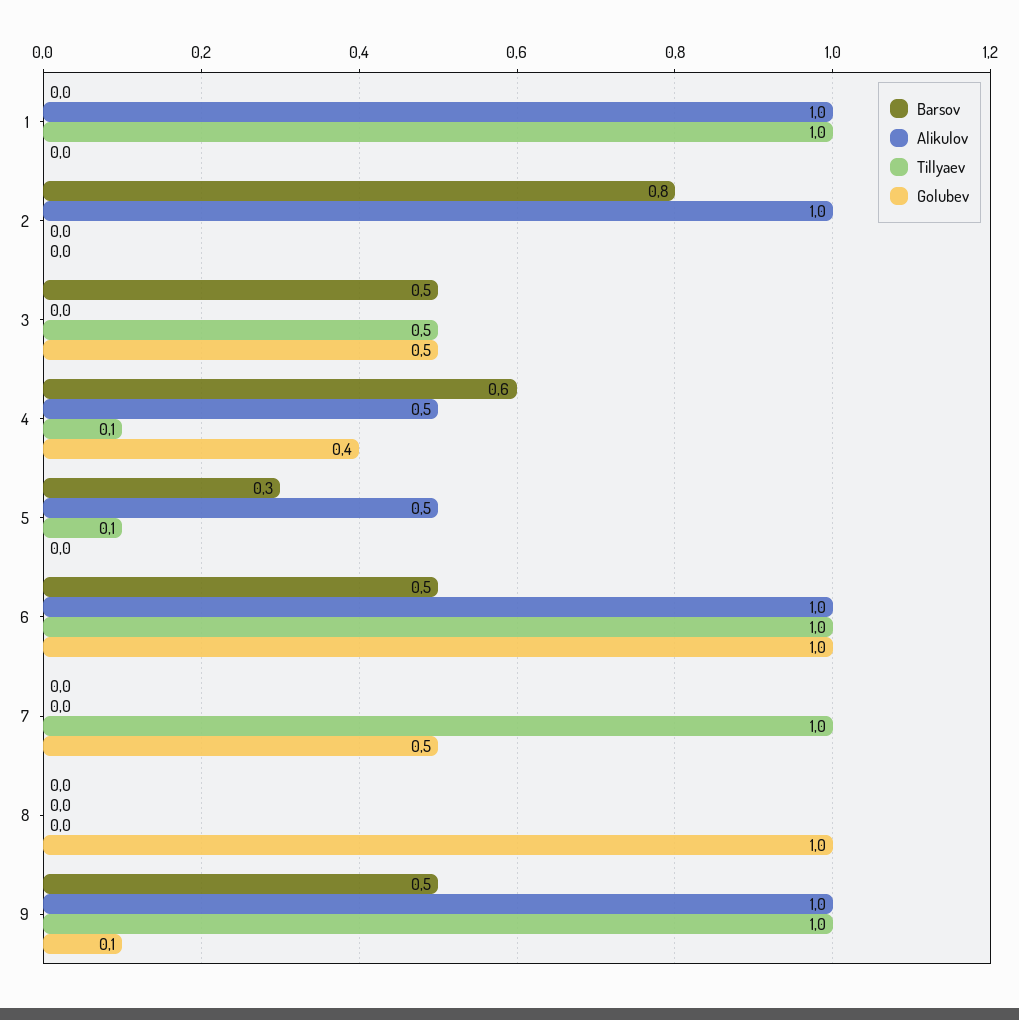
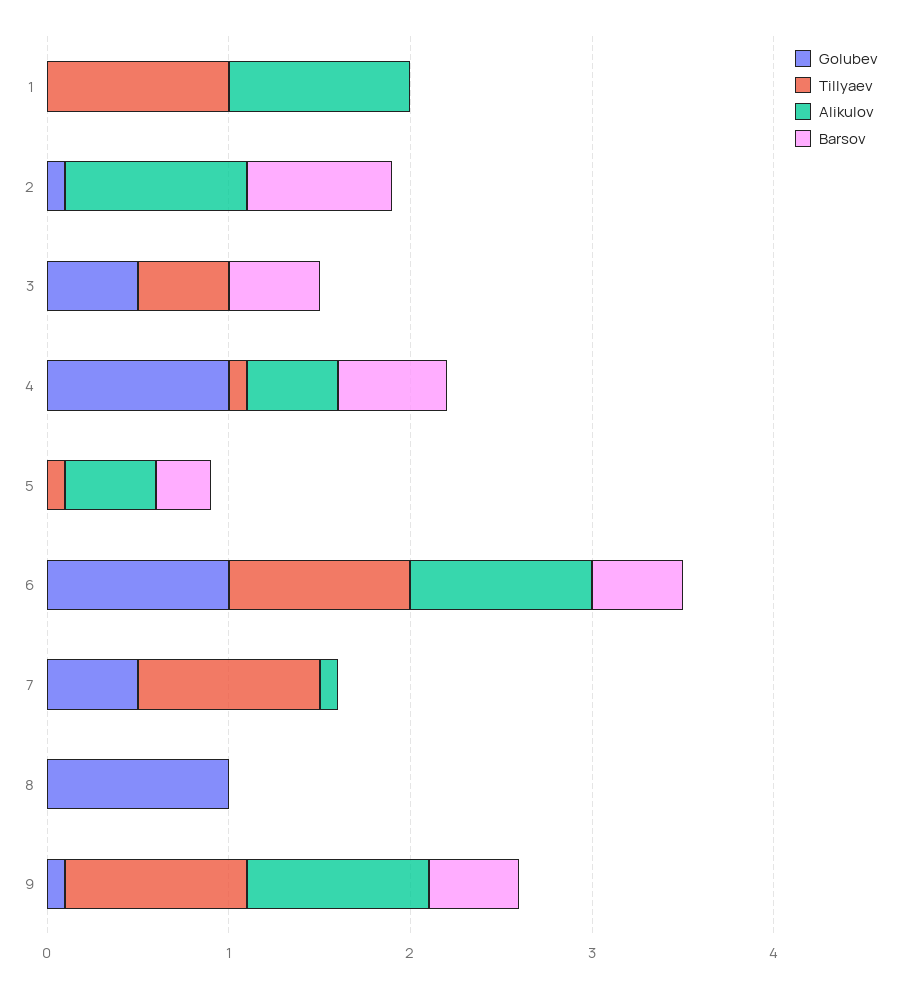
  {
    "Barsov": {
      "1": 0,
      "2": 0.8,
      "3": 0.5,
      "4": 0.6,
      "5": 0.3,
      "6": 0.5,
      "7": 0,
      "8": 0,
      "9": 0.5
    },
    "Alikulov": {
      "1": 1,
      "2": 1,
      "3": 0,
      "4": 0.5,
      "5": 0.5,
      "6": 1,
-     "7": 0,
+     "7": 0.1,
      "8": 0,
      "9": 1
    },
    "Tillyaev": {
      "1": 1,
      "2": 0,
      "3": 0.5,
      "4": 0.1,
      "5": 0.1,
      "6": 1,
      "7": 1,
      "8": 0,
      "9": 1
    },
    "Golubev": {
      "1": 0,
-     "2": 0,
+     "2": 0.1,
      "3": 0.5,
-     "4": 0.4,
+     "4": 1,
      "5": 0,
      "6": 1,
      "7": 0.5,
      "8": 1,
      "9": 0.1
    }
  }

